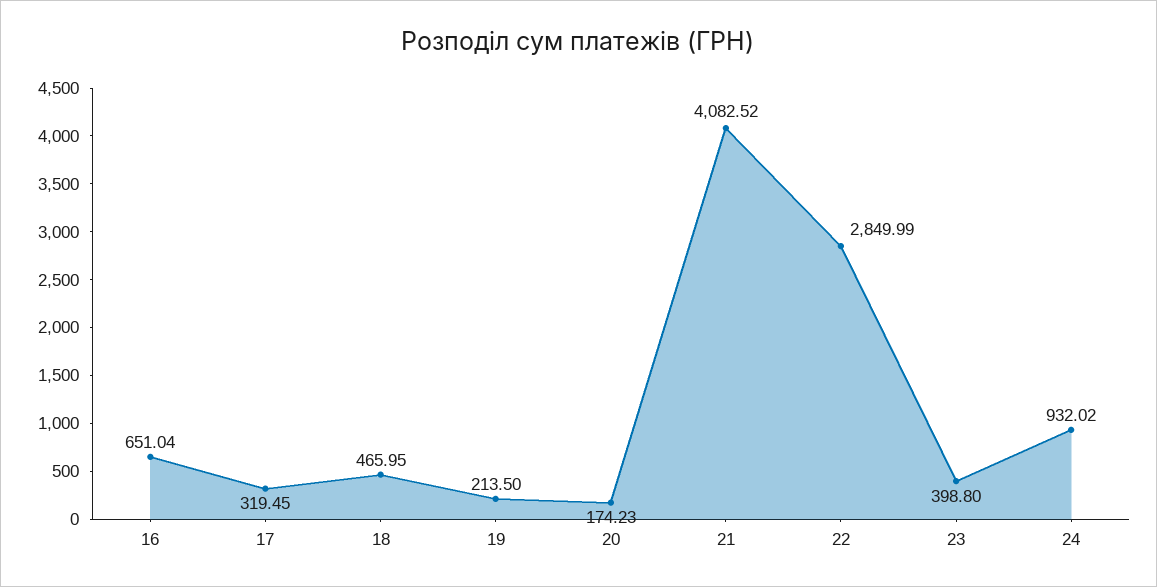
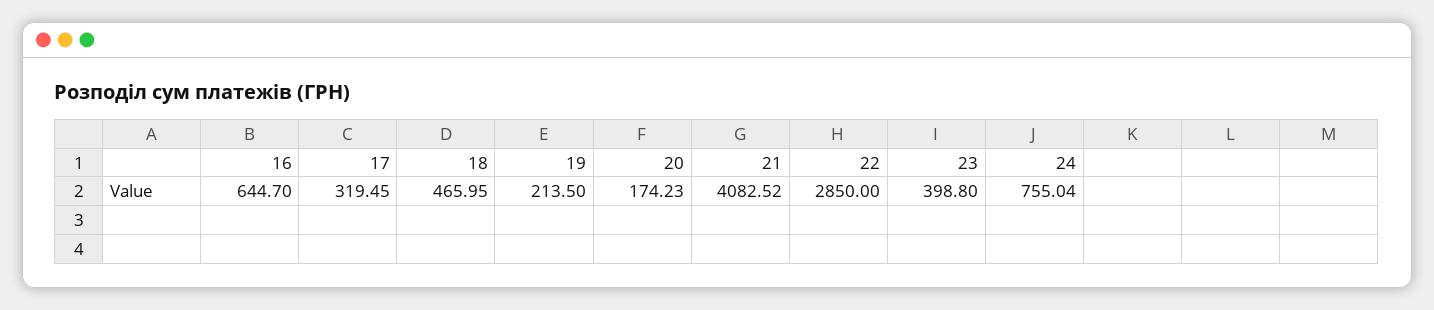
  {
-   "16": 651.04,
+   "16": 644.7,
    "17": 319.45,
    "18": 465.95,
    "19": 213.5,
    "20": 174.23,
    "21": 4082.52,
-   "22": 2849.99,
+   "22": 2850,
    "23": 398.8,
-   "24": 932.02
+   "24": 755.04
  }

